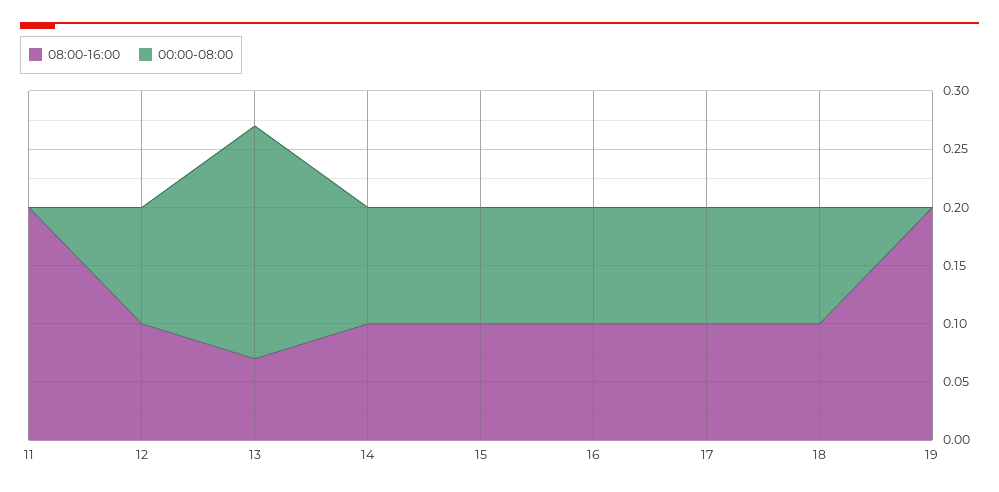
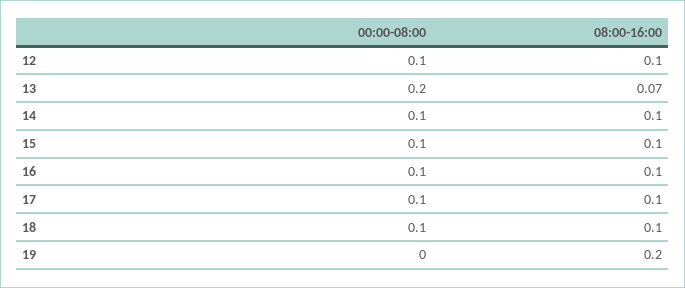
  {
    "08:00-16:00": {
-     "11": 0.2,
      "12": 0.1,
      "13": 0.07,
      "14": 0.1,
      "15": 0.1,
      "16": 0.1,
      "17": 0.1,
      "18": 0.1,
      "19": 0.2
    },
    "00:00-08:00": {
-     "11": 0,
      "12": 0.1,
      "13": 0.2,
      "14": 0.1,
      "15": 0.1,
      "16": 0.1,
      "17": 0.1,
      "18": 0.1,
      "19": 0
    }
  }

